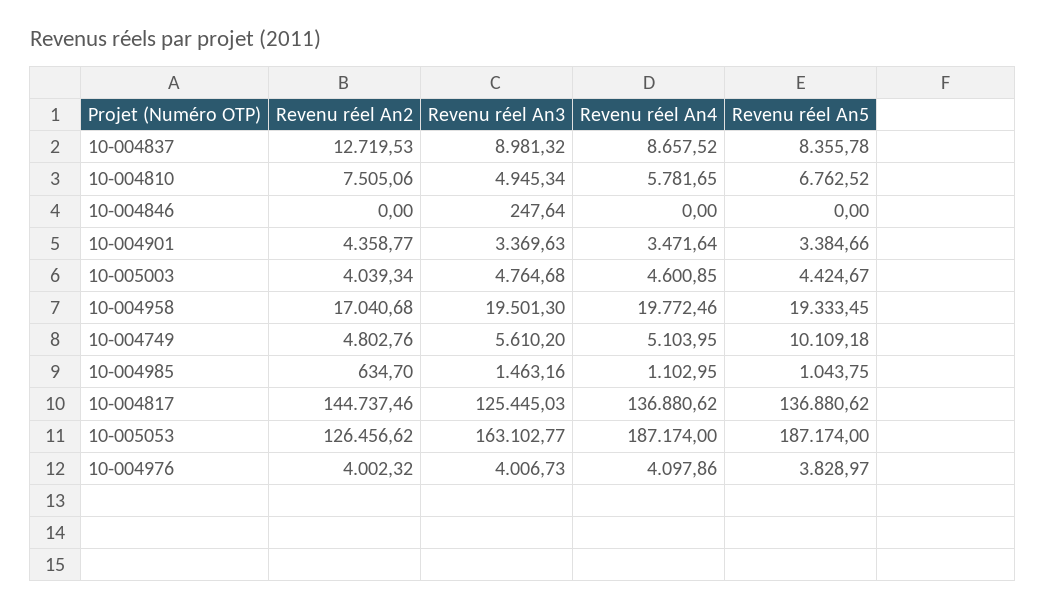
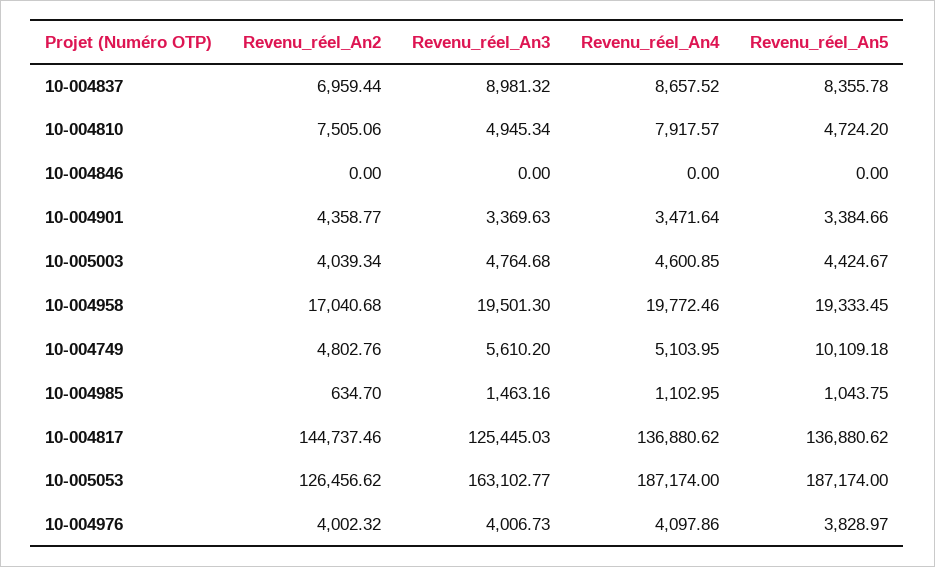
  {
    "Revenu réel An2": {
-     "10-004837": 12719.53,
+     "10-004837": 6959.44,
      "10-004810": 7505.06,
      "10-004846": 0,
      "10-004901": 4358.77,
      "10-005003": 4039.34,
      "10-004958": 17040.68,
      "10-004749": 4802.76,
      "10-004985": 634.7,
      "10-004817": 144737.46,
      "10-005053": 126456.62,
      "10-004976": 4002.32
    },
    "Revenu réel An3": {
      "10-004837": 8981.32,
      "10-004810": 4945.34,
-     "10-004846": 247.64,
+     "10-004846": 0,
      "10-004901": 3369.63,
      "10-005003": 4764.68,
      "10-004958": 19501.3,
      "10-004749": 5610.2,
      "10-004985": 1463.16,
      "10-004817": 125445.03,
      "10-005053": 163102.77,
      "10-004976": 4006.73
    },
    "Revenu réel An4": {
      "10-004837": 8657.52,
-     "10-004810": 5781.65,
+     "10-004810": 7917.57,
      "10-004846": 0,
      "10-004901": 3471.64,
      "10-005003": 4600.85,
      "10-004958": 19772.46,
      "10-004749": 5103.95,
      "10-004985": 1102.95,
      "10-004817": 136880.62,
      "10-005053": 187174,
      "10-004976": 4097.86
    },
    "Revenu réel An5": {
      "10-004837": 8355.78,
-     "10-004810": 6762.52,
+     "10-004810": 4724.2,
      "10-004846": 0,
      "10-004901": 3384.66,
      "10-005003": 4424.67,
      "10-004958": 19333.45,
      "10-004749": 10109.18,
      "10-004985": 1043.75,
      "10-004817": 136880.62,
      "10-005053": 187174,
      "10-004976": 3828.97
    }
  }

